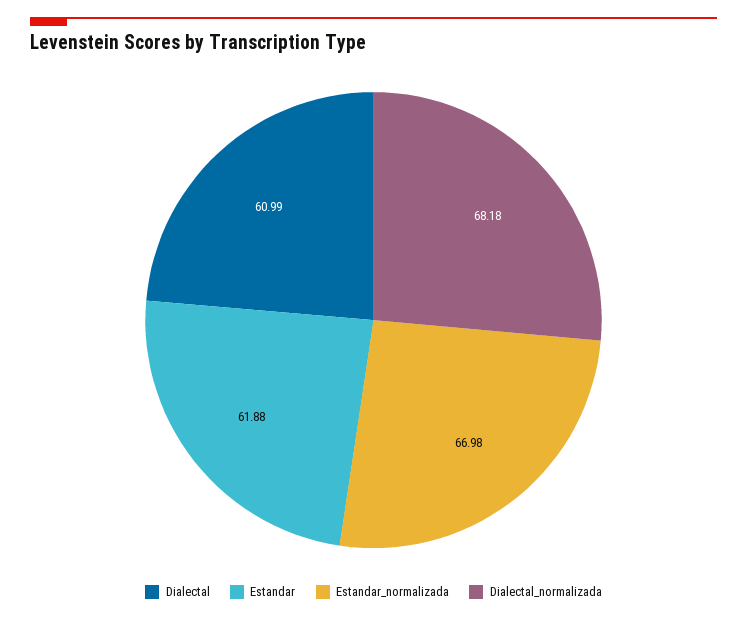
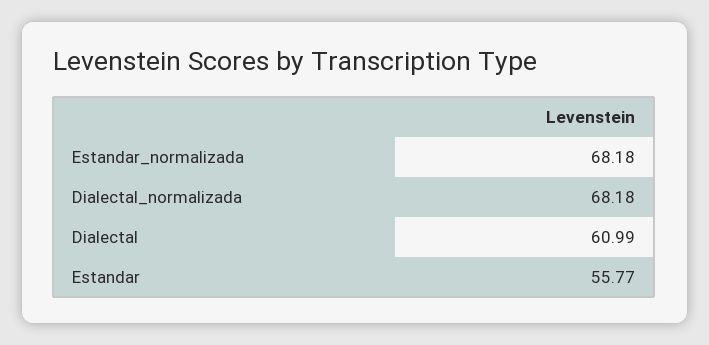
  {
    "Dialectal": 60.99,
-   "Estandar": 61.88,
+   "Estandar": 55.77,
-   "Estandar_normalizada": 66.98,
+   "Estandar_normalizada": 68.18,
    "Dialectal_normalizada": 68.18
  }

